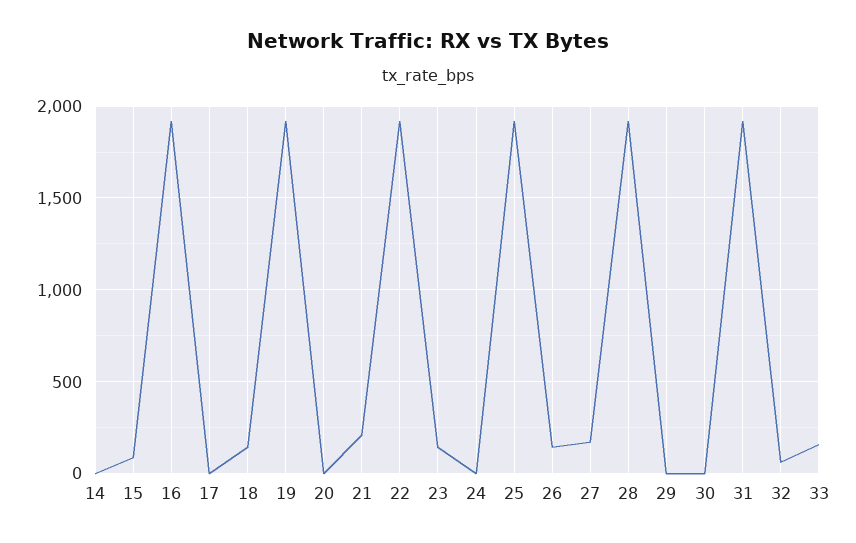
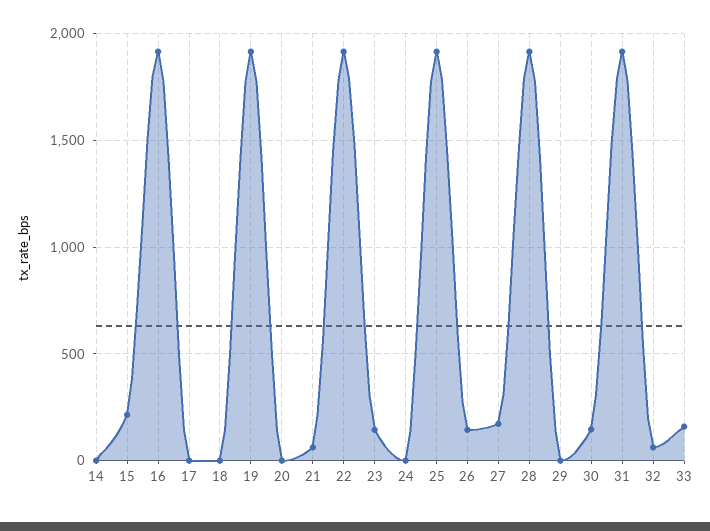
  {
    "14": 0,
-   "15": 100,
+   "15": 200,
    "16": 1900,
    "17": 0,
-   "18": 150,
+   "18": 0,
    "19": 1900,
    "20": 0,
-   "21": 200,
+   "21": 50,
    "22": 1900,
    "23": 150,
    "24": 0,
    "25": 1900,
    "26": 150,
    "27": 150,
    "28": 1900,
    "29": 0,
-   "30": 0,
+   "30": 150,
    "31": 1900,
    "32": 50,
    "33": 150
  }

